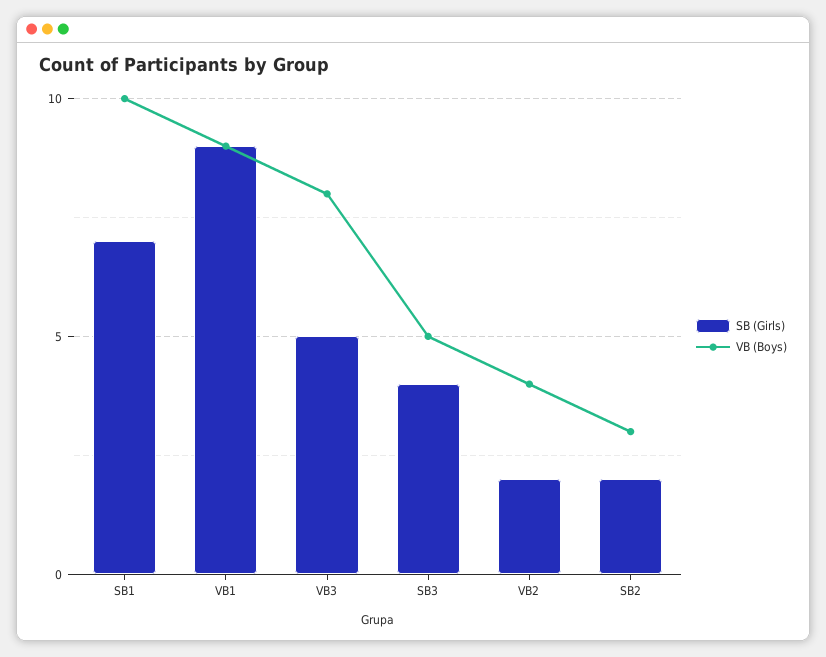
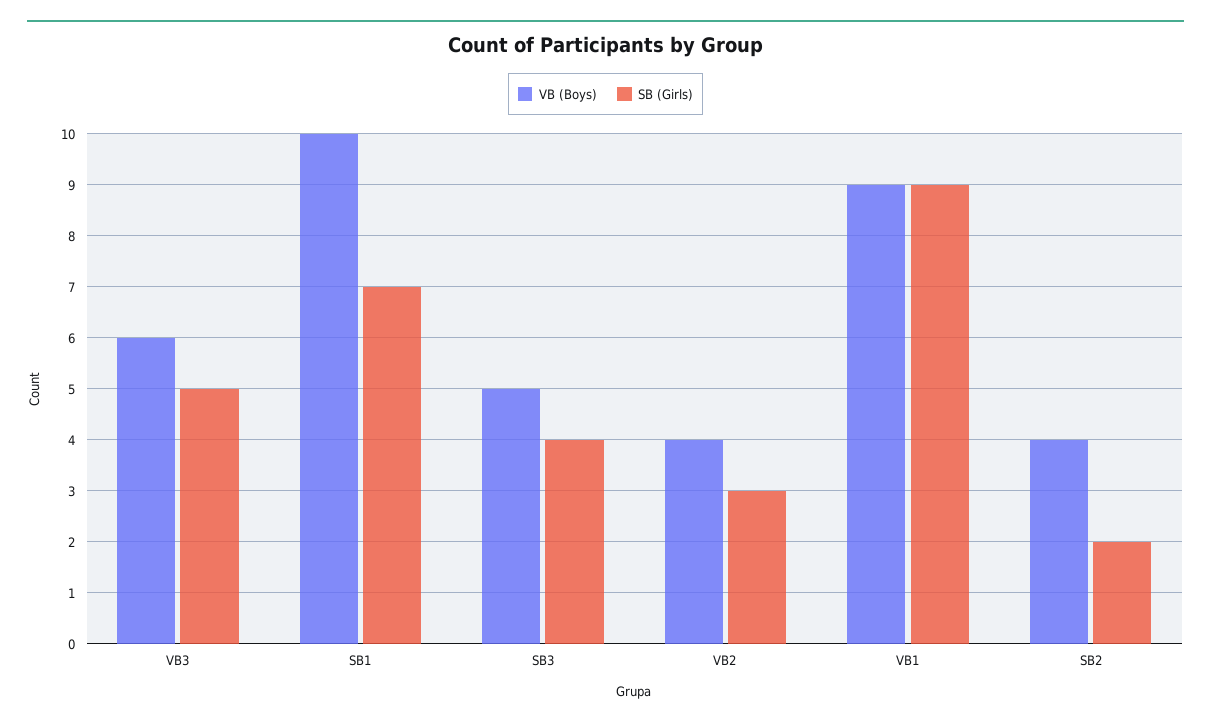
  {
    "SB (Girls)": {
      "SB1": 7,
      "VB1": 9,
      "VB3": 5,
      "SB3": 4,
-     "VB2": 2,
+     "VB2": 3,
      "SB2": 2
    },
    "VB (Boys)": {
      "SB1": 10,
      "VB1": 9,
-     "VB3": 8,
+     "VB3": 6,
      "SB3": 5,
      "VB2": 4,
-     "SB2": 3
+     "SB2": 4
    }
  }

